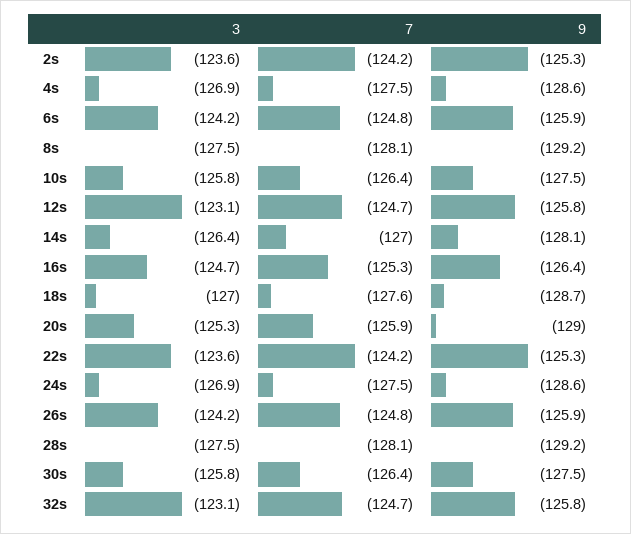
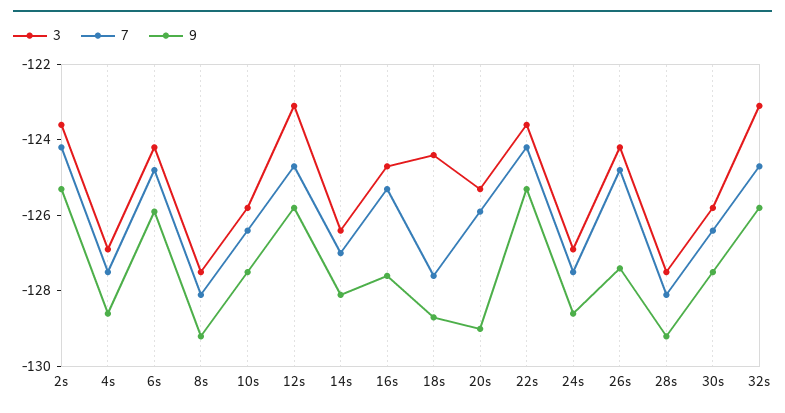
  {
    "3": {
      "2s": -123.6,
      "4s": -126.9,
      "6s": -124.2,
      "8s": -127.5,
      "10s": -125.8,
      "12s": -123.1,
      "14s": -126.4,
      "16s": -124.7,
-     "18s": -127,
+     "18s": -124.5,
      "20s": -125.3,
      "22s": -123.6,
      "24s": -126.9,
      "26s": -124.2,
      "28s": -127.5,
      "30s": -125.8,
      "32s": -123.1
    },
    "7": {
      "2s": -124.2,
      "4s": -127.5,
      "6s": -124.8,
      "8s": -128.1,
      "10s": -126.4,
      "12s": -124.7,
      "14s": -127,
      "16s": -125.3,
      "18s": -127.6,
      "20s": -125.9,
      "22s": -124.2,
      "24s": -127.5,
      "26s": -124.8,
      "28s": -128.1,
      "30s": -126.4,
      "32s": -124.7
    },
    "9": {
      "2s": -125.3,
      "4s": -128.6,
      "6s": -125.9,
      "8s": -129.2,
      "10s": -127.5,
      "12s": -125.8,
      "14s": -128.1,
-     "16s": -126.4,
+     "16s": -127.5,
      "18s": -128.7,
      "20s": -129,
      "22s": -125.3,
      "24s": -128.6,
-     "26s": -125.9,
+     "26s": -127.5,
      "28s": -129.2,
      "30s": -127.5,
      "32s": -125.8
    }
  }

